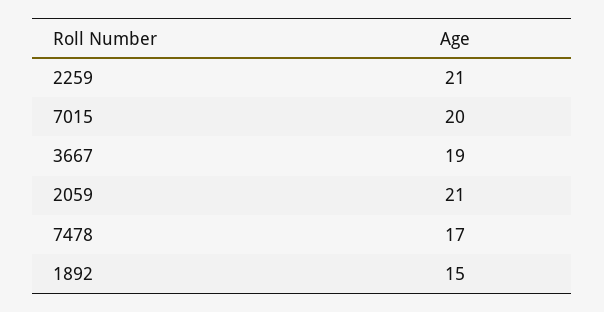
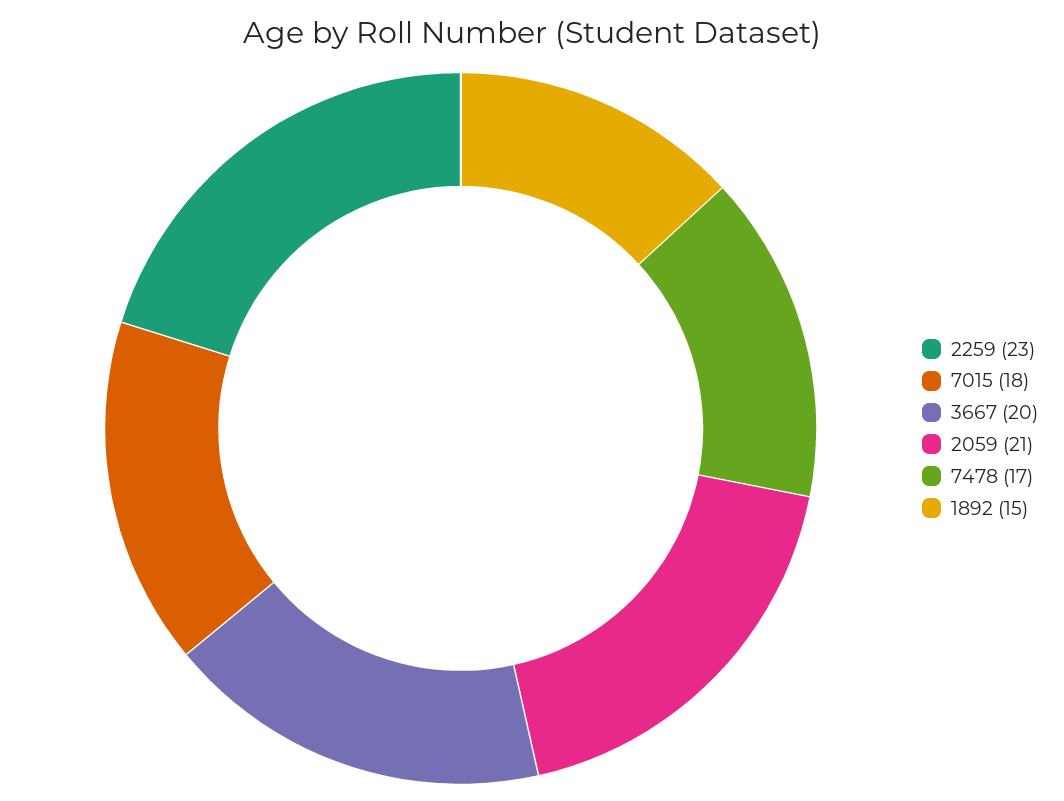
  {
-   "2259": 21,
+   "2259": 23,
-   "7015": 20,
+   "7015": 18,
-   "3667": 19,
+   "3667": 20,
    "2059": 21,
    "7478": 17,
    "1892": 15
  }

